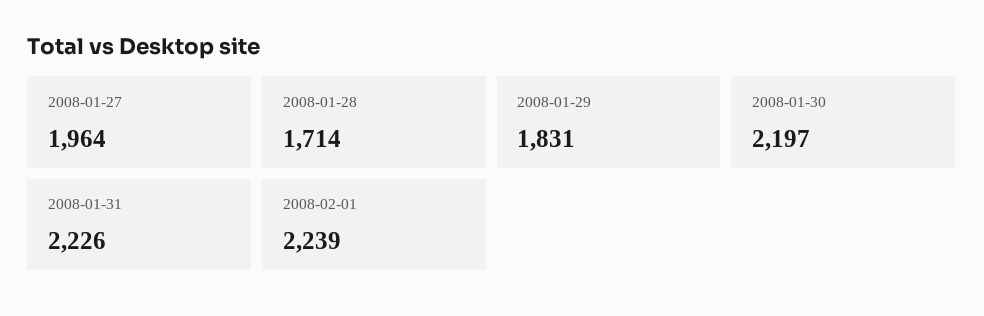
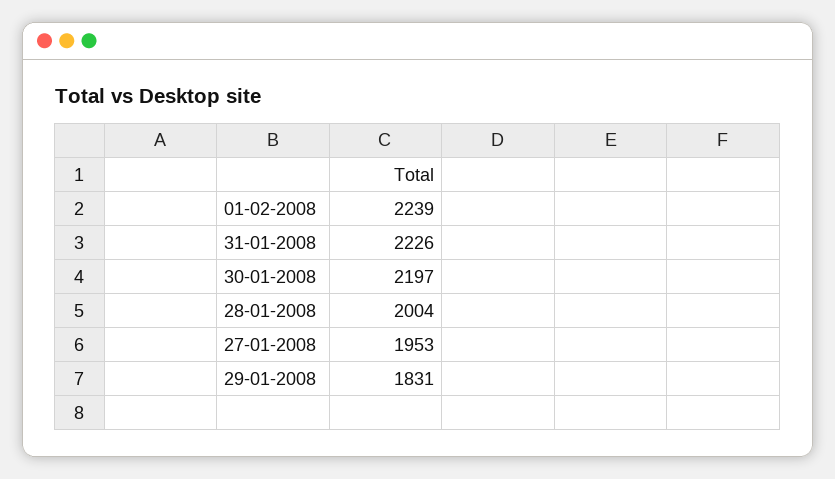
  {
-   "2008-01-27": 1964,
+   "2008-01-27": 1953,
-   "2008-01-28": 1714,
+   "2008-01-28": 2004,
    "2008-01-29": 1831,
    "2008-01-30": 2197,
    "2008-01-31": 2226,
    "2008-02-01": 2239
  }

